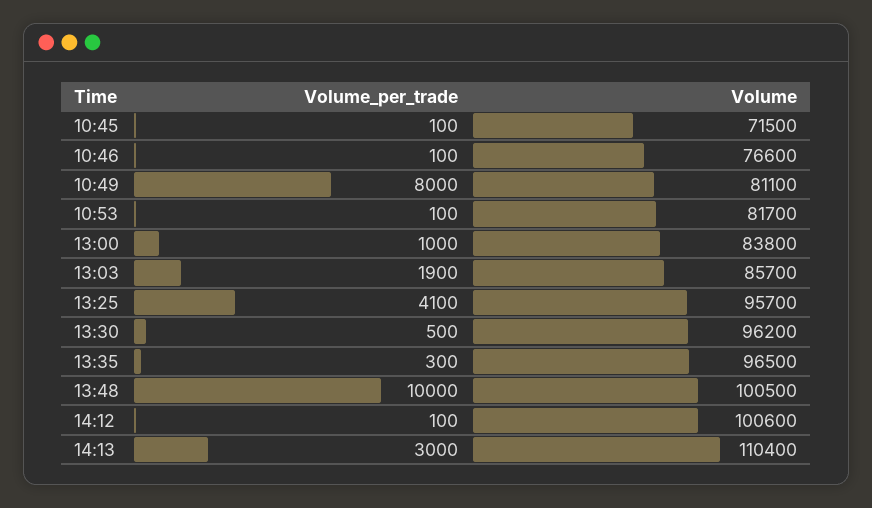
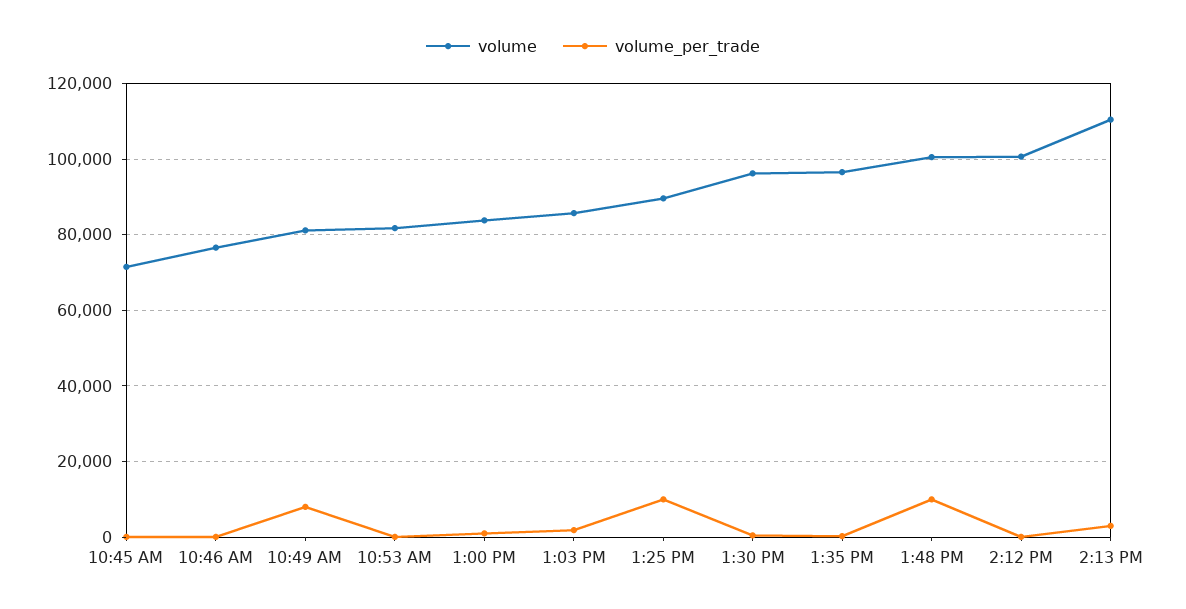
  {
    "Volume_per_trade": {
      "10:45": 100,
      "10:46": 100,
      "10:49": 8000,
      "10:53": 100,
      "13:00": 1000,
      "13:03": 1900,
-     "13:25": 4100,
+     "13:25": 10000,
      "13:30": 500,
      "13:35": 300,
      "13:48": 10000,
      "14:12": 100,
      "14:13": 3000
    },
    "Volume": {
      "10:45": 71500,
      "10:46": 76600,
      "10:49": 81100,
      "10:53": 81700,
      "13:00": 83800,
      "13:03": 85700,
-     "13:25": 95700,
+     "13:25": 90000,
      "13:30": 96200,
      "13:35": 96500,
      "13:48": 100500,
      "14:12": 100600,
      "14:13": 110400
    }
  }

